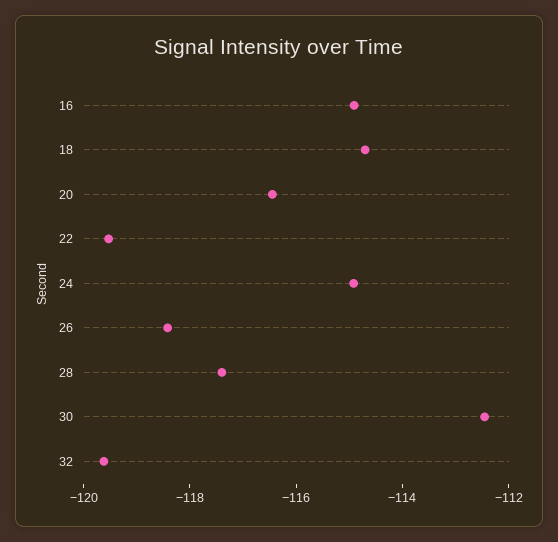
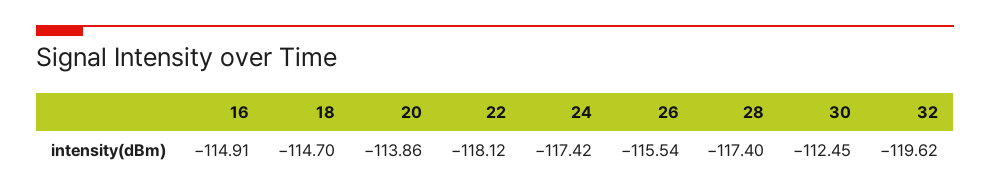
  {
    "16": -114.91,
    "18": -114.7,
-   "20": -116.5,
+   "20": -113.86,
-   "22": -119.5,
+   "22": -118.12,
-   "24": -115,
+   "24": -117.42,
-   "26": -118.5,
+   "26": -115.54,
    "28": -117.4,
    "30": -112.45,
    "32": -119.62
  }

